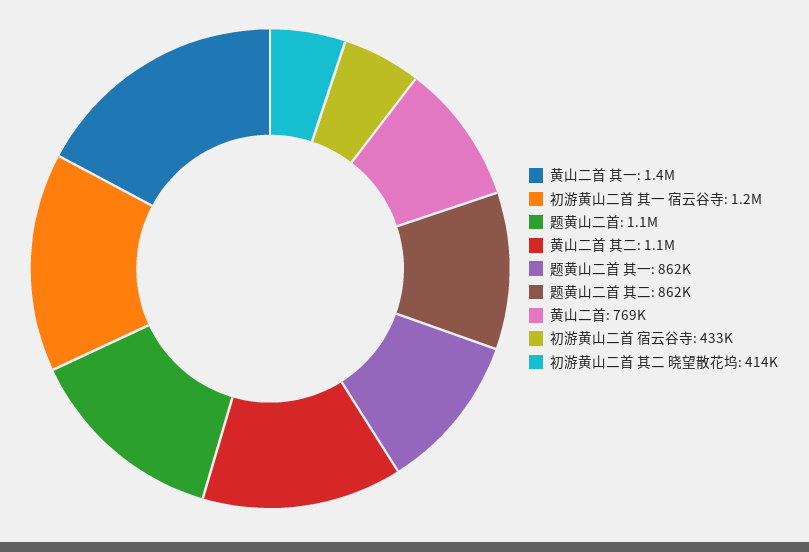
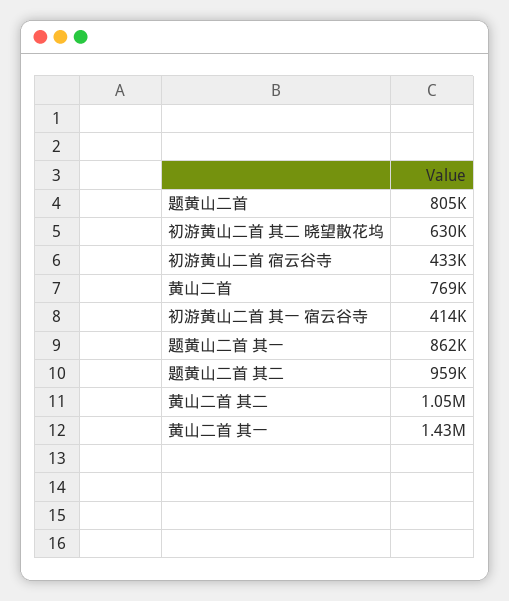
  {
    "黄山二首 其一": 1430000,
-   "初游黄山二首 其一 宿云谷寺": 1200000,
+   "初游黄山二首 其一 宿云谷寺": 414000,
-   "题黄山二首": 1100000,
+   "题黄山二首": 805000,
    "黄山二首 其二": 1050000,
    "题黄山二首 其一": 862000,
-   "题黄山二首 其二": 862000,
+   "题黄山二首 其二": 959000,
    "黄山二首": 769000,
    "初游黄山二首 宿云谷寺": 433000,
-   "初游黄山二首 其二 晓望散花坞": 414000
+   "初游黄山二首 其二 晓望散花坞": 630000
  }

